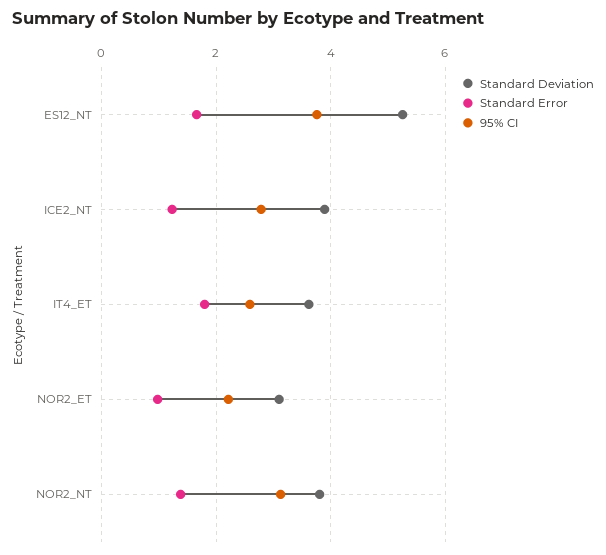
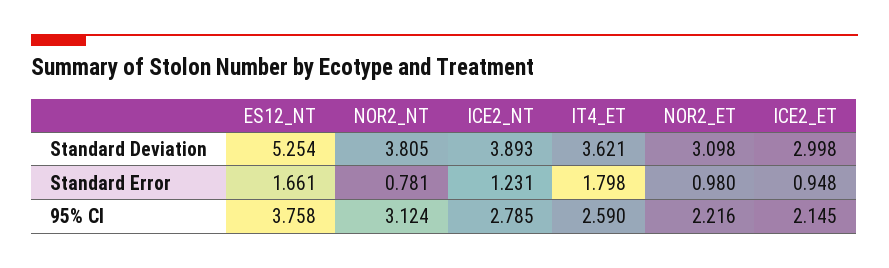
  {
    "Standard Deviation": {
      "ES12_NT": 5.254,
      "ICE2_NT": 3.893,
      "IT4_ET": 3.621,
      "NOR2_ET": 3.098,
-     "NOR2_NT": 3.805
+     "NOR2_NT": 3.805,
+     "ICE2_ET": 2.998
    },
    "Standard Error": {
      "ES12_NT": 1.661,
      "ICE2_NT": 1.231,
      "IT4_ET": 1.798,
      "NOR2_ET": 0.98,
-     "NOR2_NT": 1.4
+     "NOR2_NT": 0.781,
+     "ICE2_ET": 0.948
    },
    "95% CI": {
      "ES12_NT": 3.758,
      "ICE2_NT": 2.785,
      "IT4_ET": 2.59,
      "NOR2_ET": 2.216,
-     "NOR2_NT": 3.124
+     "NOR2_NT": 3.124,
+     "ICE2_ET": 2.145
    }
  }

